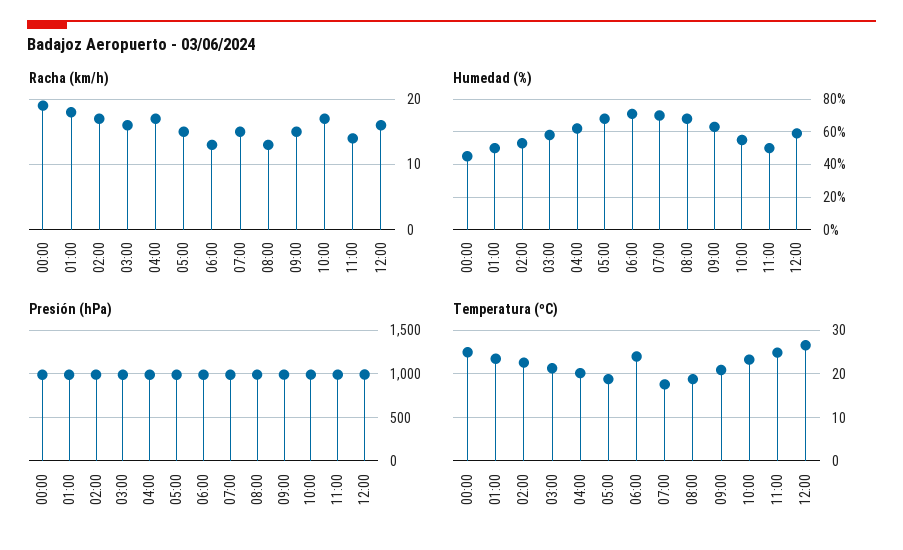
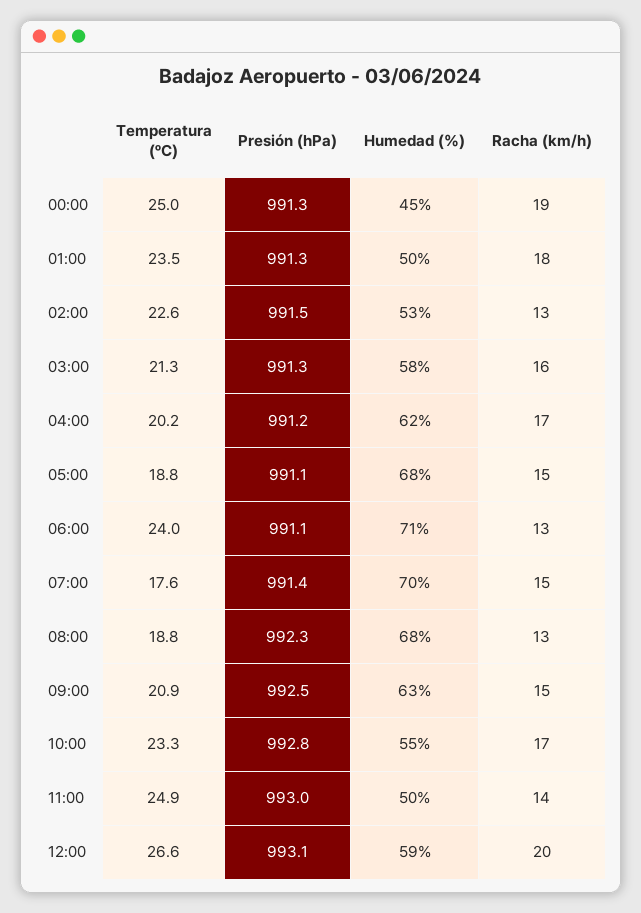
  {
    "Racha (km/h)": {
      "00:00": 19,
      "01:00": 18,
-     "02:00": 17,
+     "02:00": 13,
      "03:00": 16,
      "04:00": 17,
      "05:00": 15,
      "06:00": 13,
      "07:00": 15,
      "08:00": 13,
      "09:00": 15,
      "10:00": 17,
      "11:00": 14,
-     "12:00": 16
+     "12:00": 20
    },
    "Humedad (%)": {
      "00:00": 45,
      "01:00": 50,
      "02:00": 53,
      "03:00": 58,
      "04:00": 62,
      "05:00": 68,
      "06:00": 71,
      "07:00": 70,
      "08:00": 68,
      "09:00": 63,
      "10:00": 55,
      "11:00": 50,
      "12:00": 59
    },
    "Presión (hPa)": {
      "00:00": 991.3,
      "01:00": 991.3,
      "02:00": 991.5,
      "03:00": 991.3,
      "04:00": 991.2,
      "05:00": 991.1,
      "06:00": 991.1,
      "07:00": 991.4,
      "08:00": 992.3,
      "09:00": 992.5,
      "10:00": 992.8,
      "11:00": 993,
      "12:00": 993.1
    },
    "Temperatura (ºC)": {
      "00:00": 25,
      "01:00": 23.5,
      "02:00": 22.6,
      "03:00": 21.3,
      "04:00": 20.2,
      "05:00": 18.8,
      "06:00": 24,
      "07:00": 17.6,
      "08:00": 18.8,
      "09:00": 20.9,
      "10:00": 23.3,
      "11:00": 24.9,
      "12:00": 26.6
    }
  }

